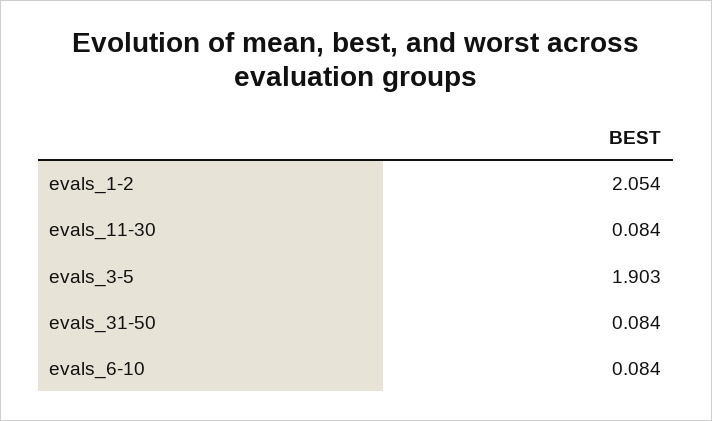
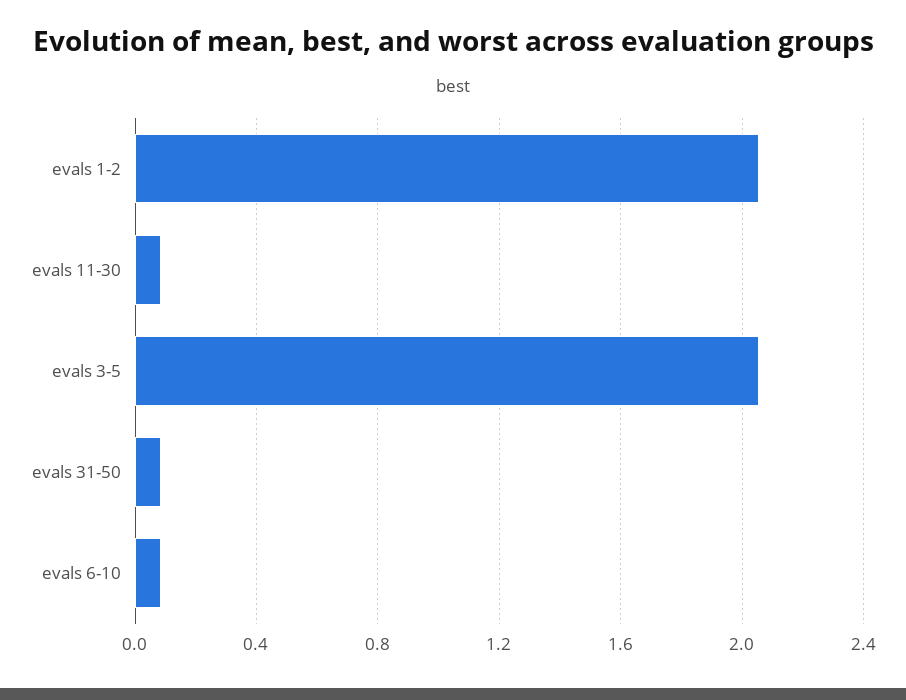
  {
    "evals_1-2": 2.054,
    "evals_11-30": 0.084,
-   "evals_3-5": 1.903,
+   "evals_3-5": 2.05,
    "evals_31-50": 0.084,
    "evals_6-10": 0.084
  }

